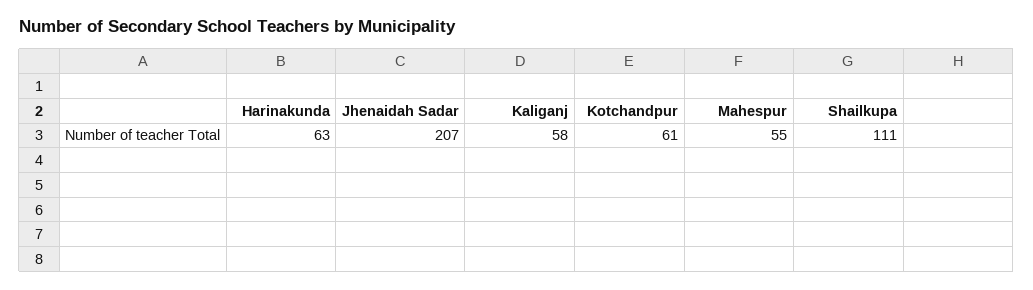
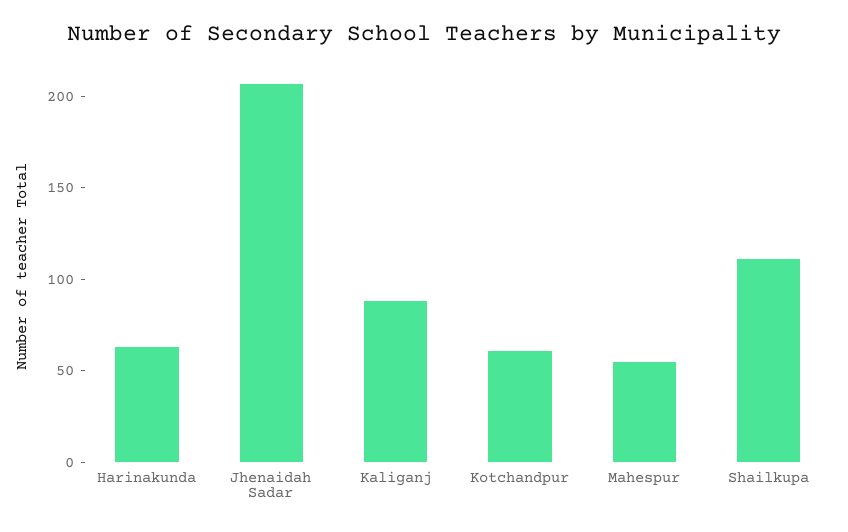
  {
    "Harinakunda": 63,
    "Jhenaidah Sadar": 207,
-   "Kaliganj": 58,
+   "Kaliganj": 90,
    "Kotchandpur": 61,
    "Mahespur": 55,
    "Shailkupa": 111
  }

